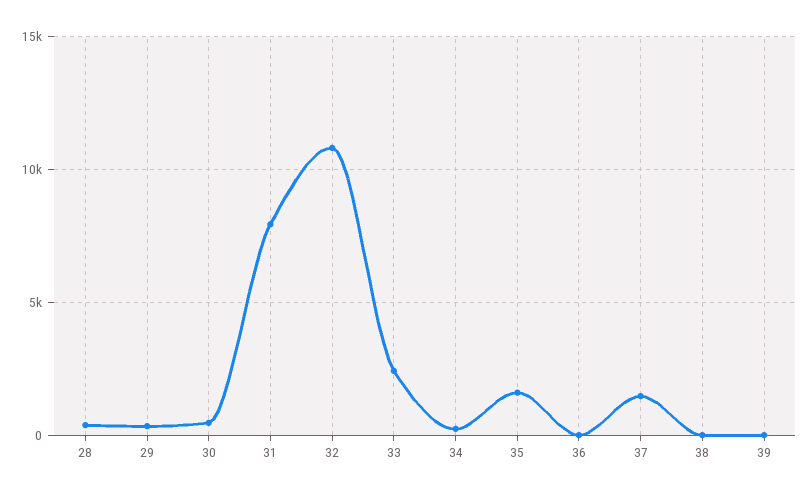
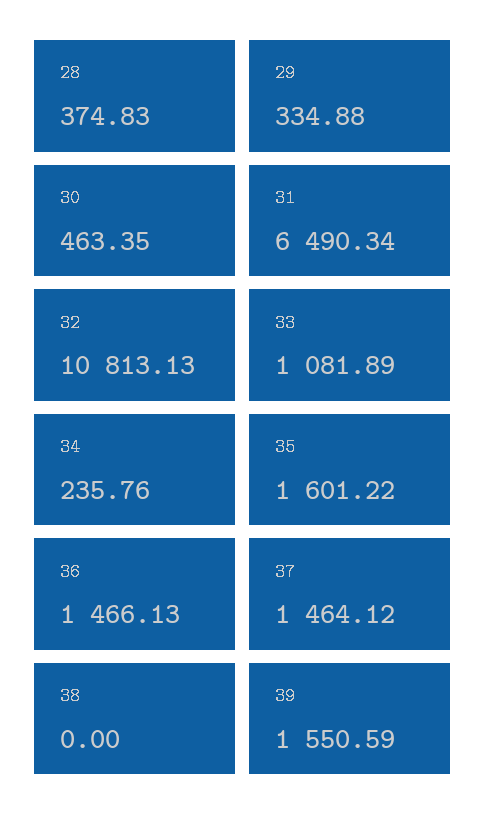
  {
    "28": 374.83,
    "29": 334.88,
    "30": 463.35,
-   "31": 8000,
+   "31": 6490.34,
    "32": 10813.13,
-   "33": 2500,
+   "33": 1081.89,
    "34": 235.76,
    "35": 1601.22,
-   "36": 0,
+   "36": 1466.13,
    "37": 1464.12,
    "38": 0,
-   "39": 0
+   "39": 1550.59
  }

